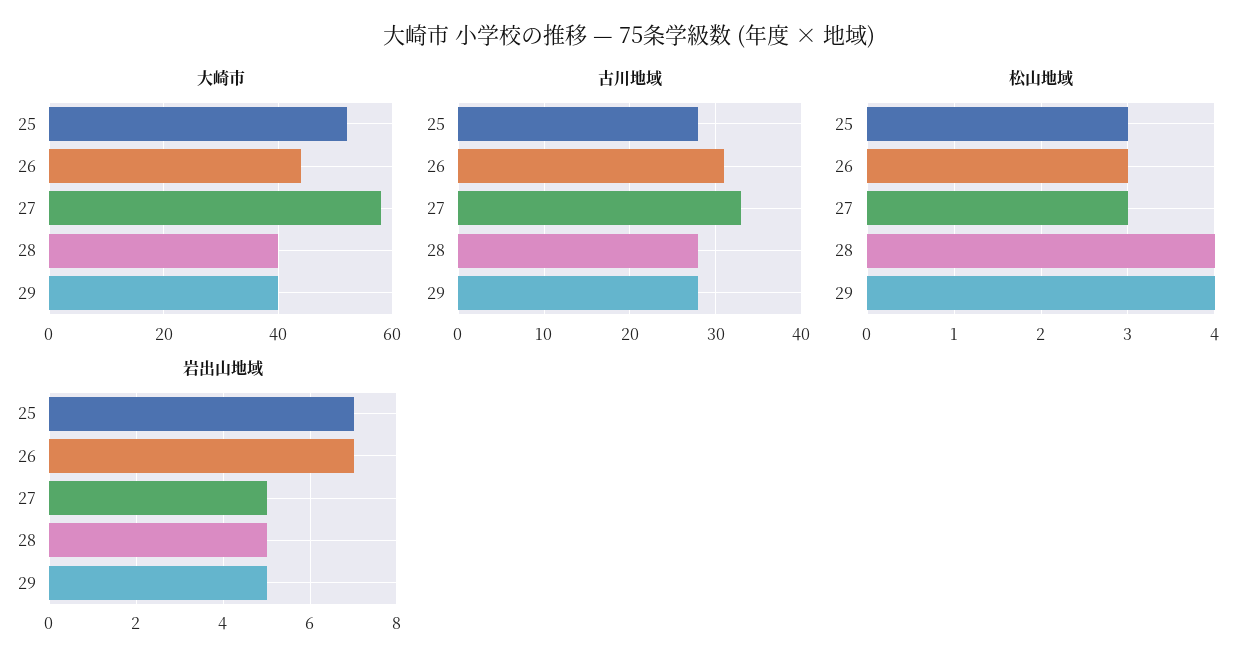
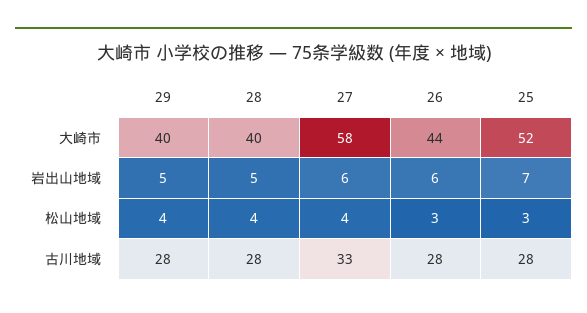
  {
    "大崎市": {
      "25": 52,
      "26": 44,
      "27": 58,
      "28": 40,
      "29": 40
    },
    "古川地域": {
      "25": 28,
-     "26": 31,
+     "26": 28,
      "27": 33,
      "28": 28,
      "29": 28
    },
    "松山地域": {
      "25": 3,
      "26": 3,
-     "27": 3,
+     "27": 4,
      "28": 4,
      "29": 4
    },
    "岩出山地域": {
      "25": 7,
-     "26": 7,
+     "26": 6,
-     "27": 5,
+     "27": 6,
      "28": 5,
      "29": 5
    }
  }

